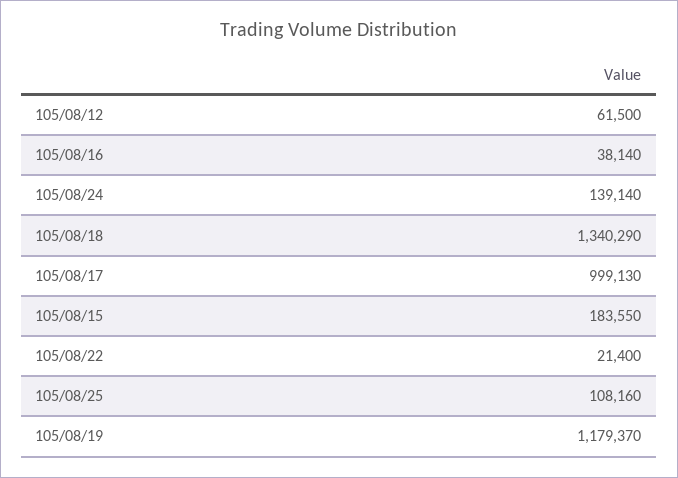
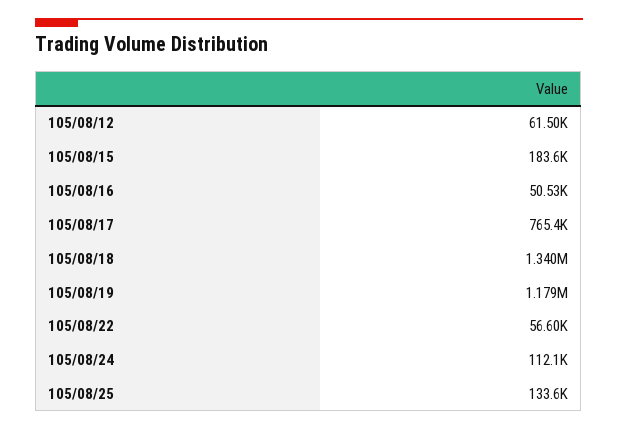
  {
    "105/08/12": 61500,
-   "105/08/16": 38140,
+   "105/08/16": 50530,
-   "105/08/24": 139140,
+   "105/08/24": 112100,
    "105/08/18": 1340290,
-   "105/08/17": 999130,
+   "105/08/17": 765400,
    "105/08/15": 183550,
-   "105/08/22": 21400,
+   "105/08/22": 56600,
-   "105/08/25": 108160,
+   "105/08/25": 133600,
    "105/08/19": 1179370
  }

